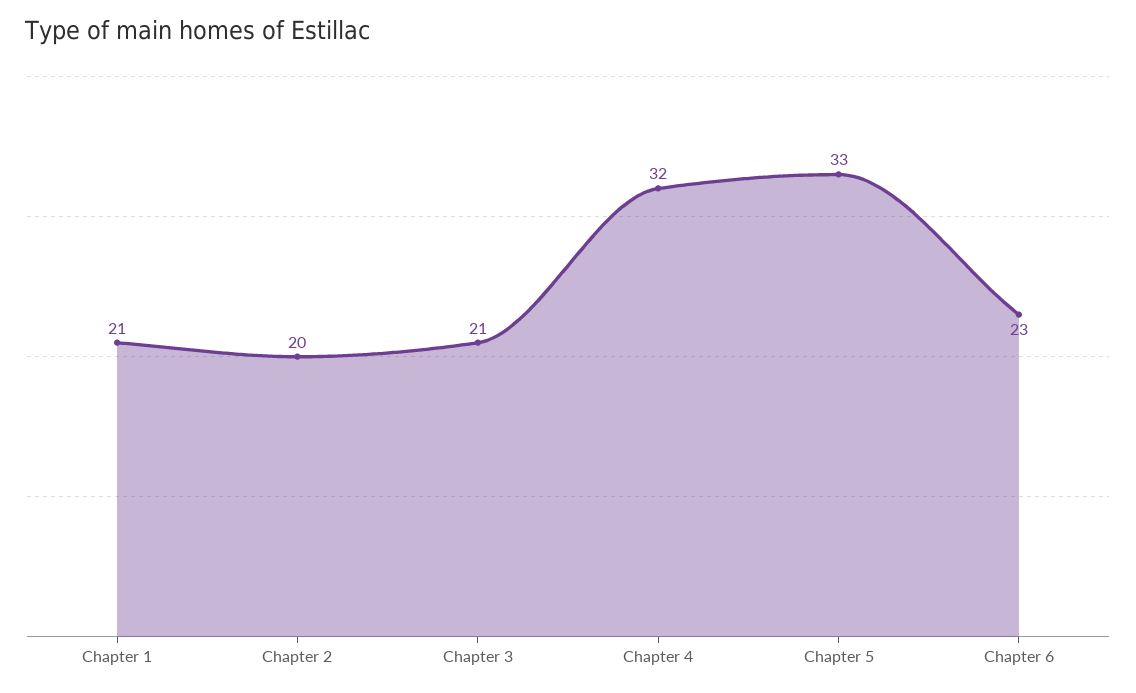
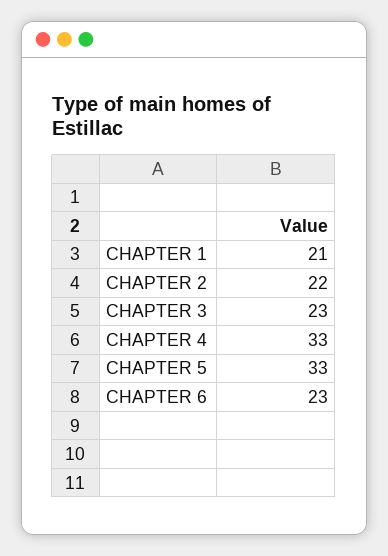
  {
    "Chapter 1": 21,
-   "Chapter 2": 20,
+   "Chapter 2": 22,
-   "Chapter 3": 21,
+   "Chapter 3": 23,
-   "Chapter 4": 32,
+   "Chapter 4": 33,
    "Chapter 5": 33,
    "Chapter 6": 23
  }

